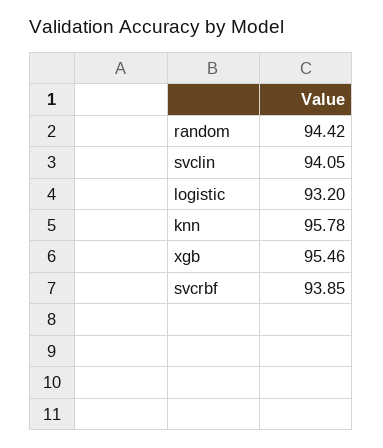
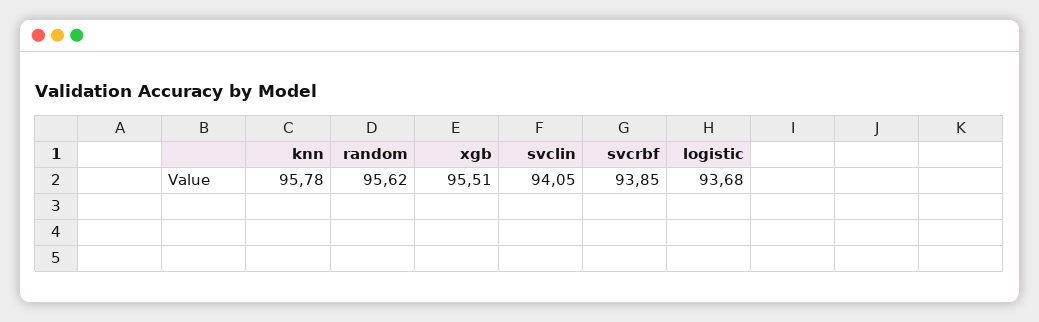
  {
-   "random": 94.42,
+   "random": 95.62,
    "svclin": 94.05,
-   "logistic": 93.2,
+   "logistic": 93.68,
    "knn": 95.78,
-   "xgb": 95.46,
+   "xgb": 95.51,
    "svcrbf": 93.85
  }

